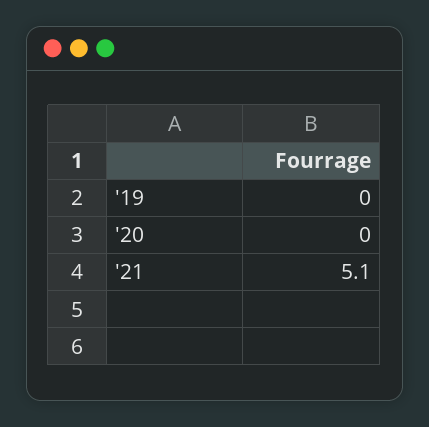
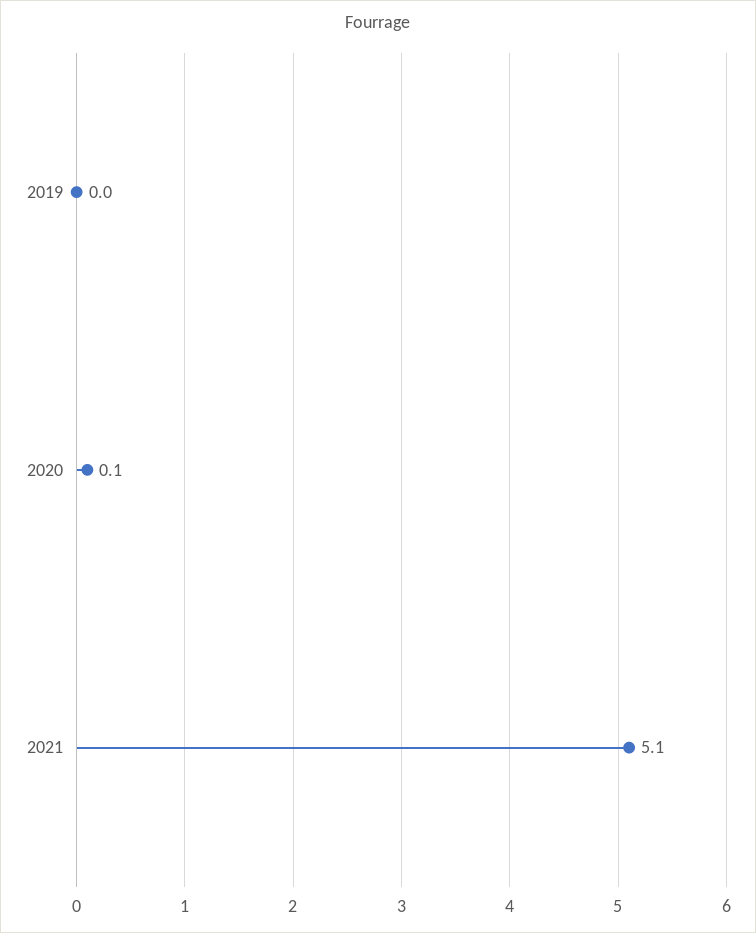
  {
    "'19": 0,
-   "'20": 0,
+   "'20": 0.1,
    "'21": 5.1
  }

